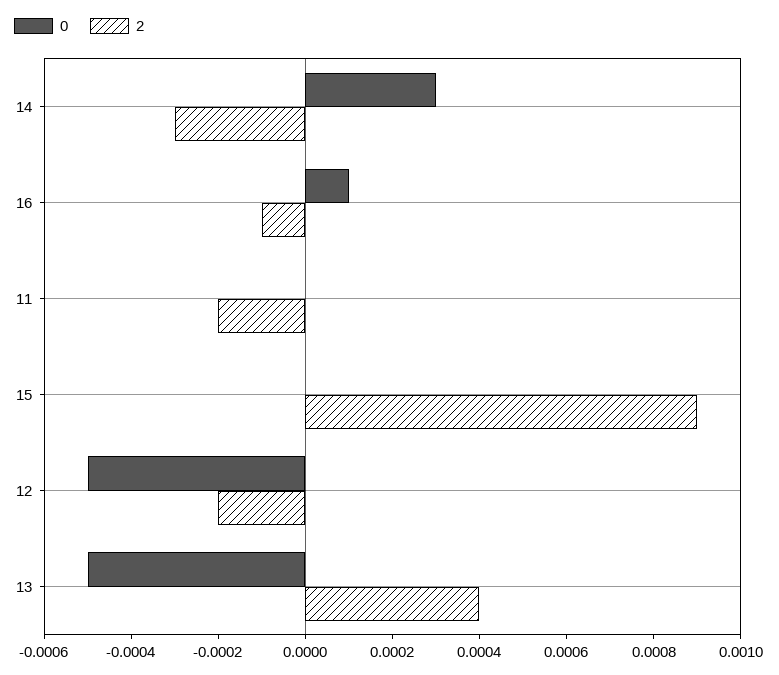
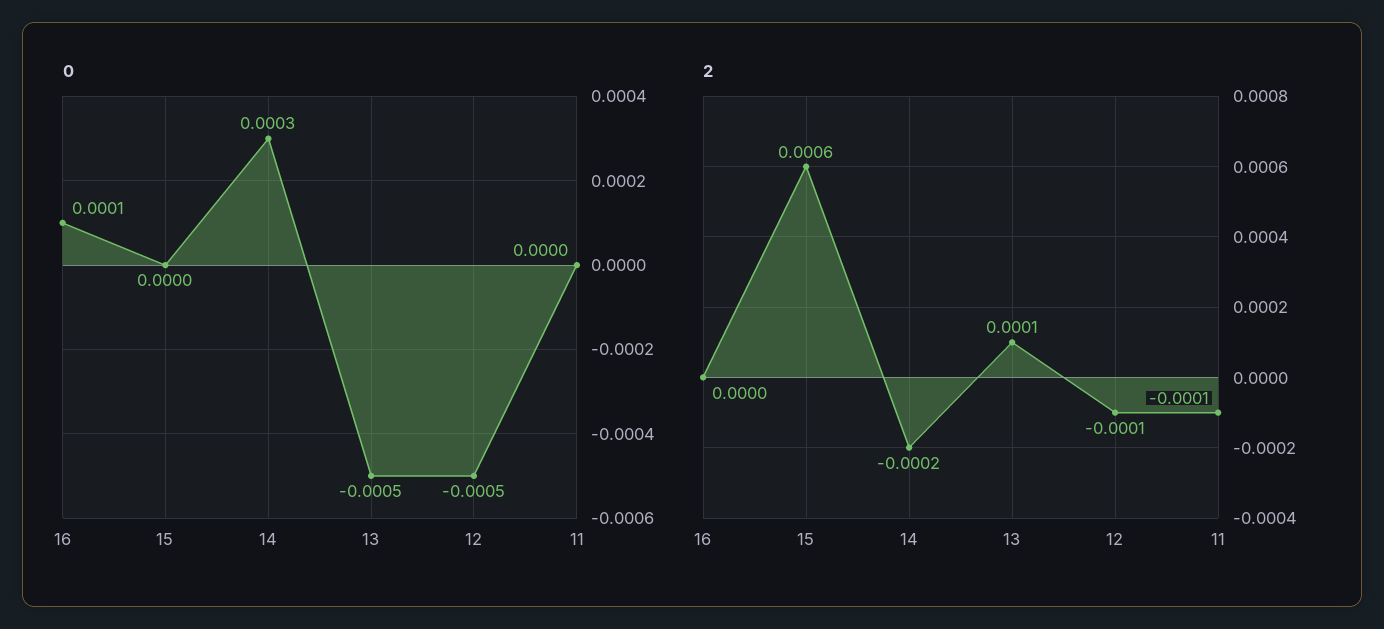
  {
    "0": {
      "14": 0.0003,
      "16": 0.0001,
      "11": 0,
      "15": 0,
      "12": -0.0005,
      "13": -0.0005
    },
    "2": {
-     "14": -0.0003,
+     "14": -0.0002,
-     "16": -0.0001,
+     "16": 0,
-     "11": -0.0002,
+     "11": -0.0001,
-     "15": 0.0009,
+     "15": 0.0006,
-     "12": -0.0002,
+     "12": -0.0001,
-     "13": 0.0004
+     "13": 0.0001
    }
  }

